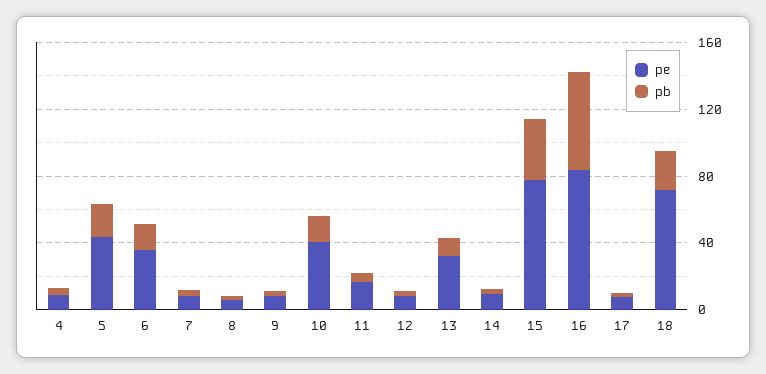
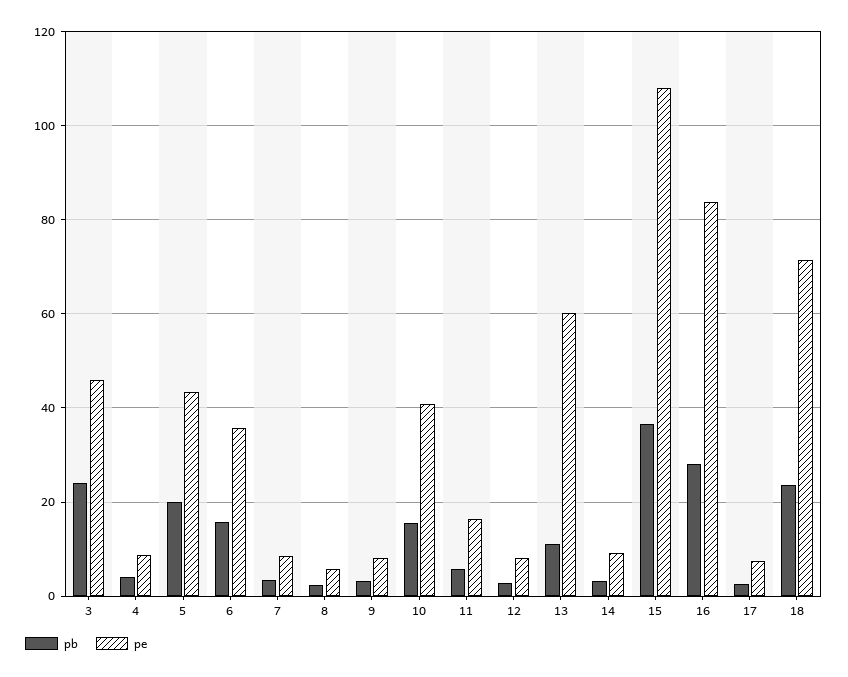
  {
    "pe": {
      "4": 8,
      "5": 44,
      "6": 36,
      "7": 8,
      "8": 6,
      "9": 8,
      "10": 40,
      "11": 16,
      "12": 8,
-     "13": 30,
+     "13": 60,
      "14": 10,
-     "15": 80,
+     "15": 108,
      "16": 84,
      "17": 8,
-     "18": 72
+     "18": 72,
+     "3": 46
    },
    "pb": {
      "4": 4,
      "5": 20,
      "6": 16,
      "7": 4,
      "8": 2,
      "9": 4,
      "10": 16,
      "11": 6,
      "12": 2,
      "13": 12,
      "14": 4,
      "15": 36,
-     "16": 60,
+     "16": 28,
      "17": 2,
-     "18": 24
+     "18": 24,
+     "3": 24
    }
  }

